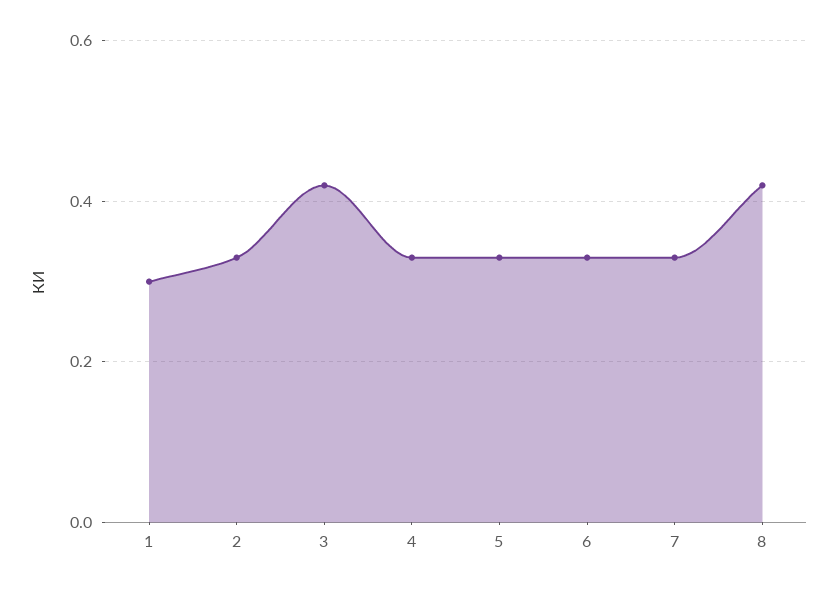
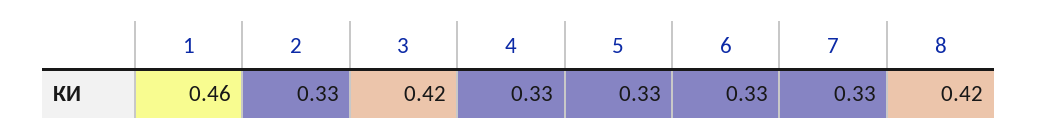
  {
-   "1": 0.3,
+   "1": 0.46,
    "2": 0.33,
    "3": 0.42,
    "4": 0.33,
    "5": 0.33,
    "6": 0.33,
    "7": 0.33,
    "8": 0.42
  }

